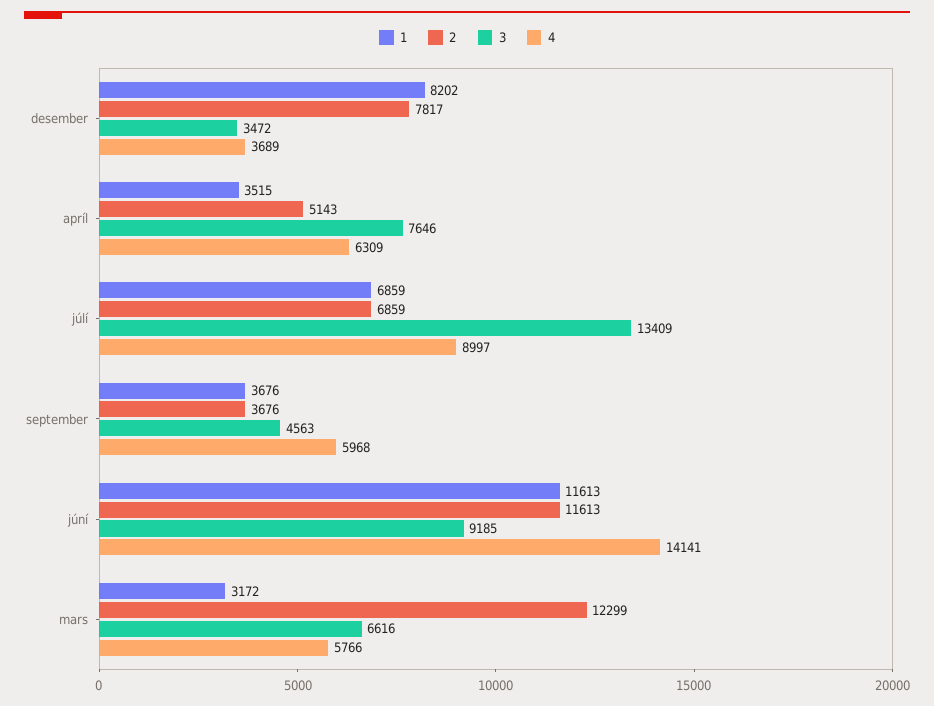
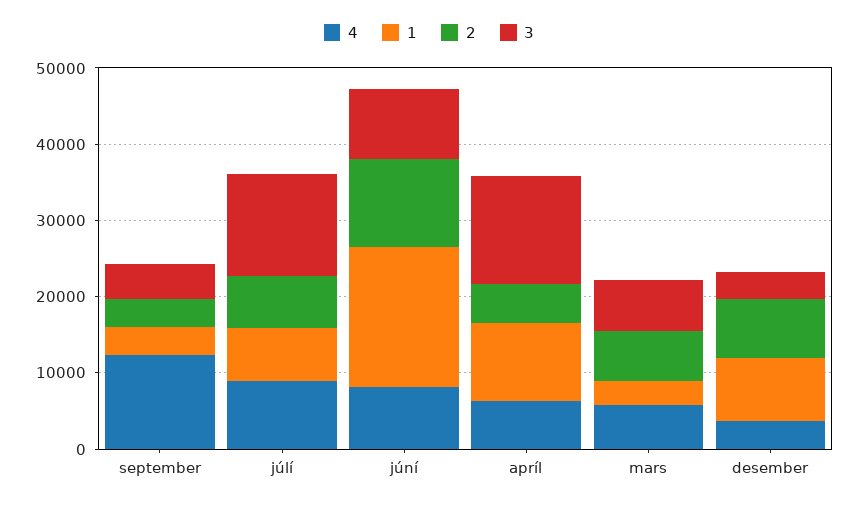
  {
    "1": {
      "desember": 8202,
-     "apríl": 3515,
+     "apríl": 10000,
      "júlí": 6859,
      "september": 3676,
-     "júní": 11613,
+     "júní": 18000,
      "mars": 3172
    },
    "2": {
      "desember": 7817,
      "apríl": 5143,
      "júlí": 6859,
      "september": 3676,
      "júní": 11613,
-     "mars": 12299
+     "mars": 6000
    },
    "3": {
      "desember": 3472,
-     "apríl": 7646,
+     "apríl": 14000,
      "júlí": 13409,
      "september": 4563,
      "júní": 9185,
      "mars": 6616
    },
    "4": {
      "desember": 3689,
      "apríl": 6309,
      "júlí": 8997,
-     "september": 5968,
+     "september": 12000,
-     "júní": 14141,
+     "júní": 8000,
      "mars": 5766
    }
  }

